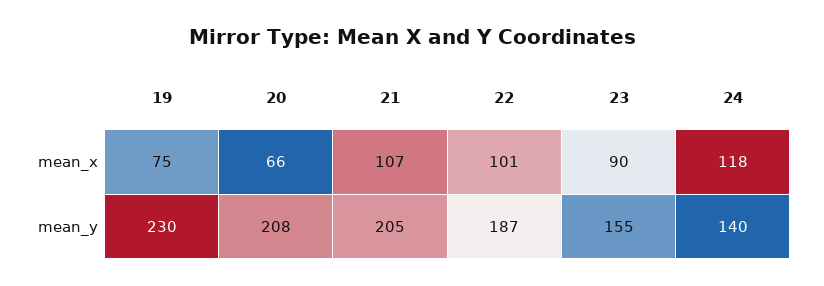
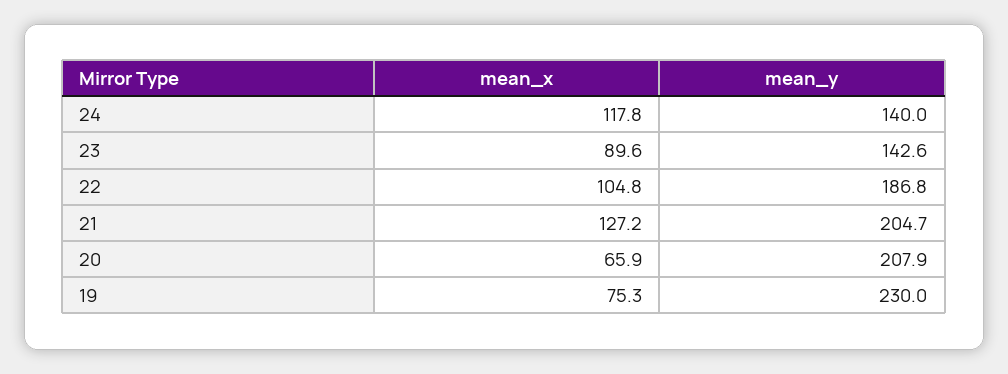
  {
    "19": {
      "mean_x": 75.3,
      "mean_y": 230
    },
    "20": {
      "mean_x": 65.9,
      "mean_y": 207.9
    },
    "21": {
-     "mean_x": 107,
+     "mean_x": 127.2,
      "mean_y": 204.7
    },
    "22": {
-     "mean_x": 101,
+     "mean_x": 104.8,
      "mean_y": 186.8
    },
    "23": {
      "mean_x": 89.6,
-     "mean_y": 155
+     "mean_y": 142.6
    },
    "24": {
      "mean_x": 117.8,
      "mean_y": 140
    }
  }

